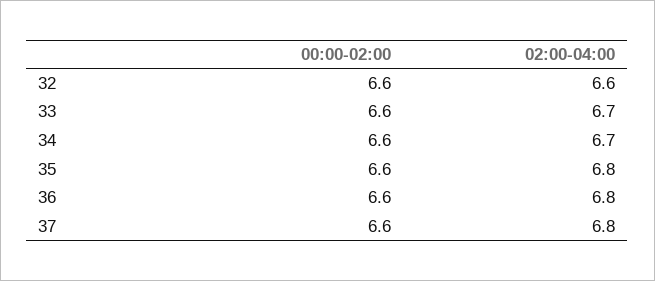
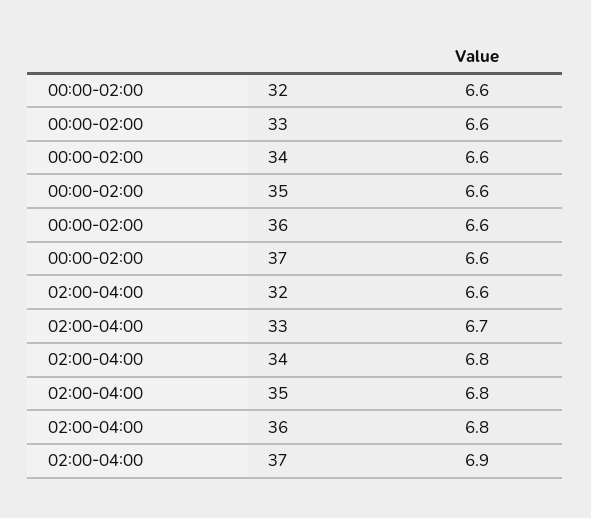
  {
    "00:00-02:00": {
      "32": 6.6,
      "33": 6.6,
      "34": 6.6,
      "35": 6.6,
      "36": 6.6,
      "37": 6.6
    },
    "02:00-04:00": {
      "32": 6.6,
      "33": 6.7,
-     "34": 6.7,
+     "34": 6.8,
      "35": 6.8,
      "36": 6.8,
-     "37": 6.8
+     "37": 6.9
    }
  }

